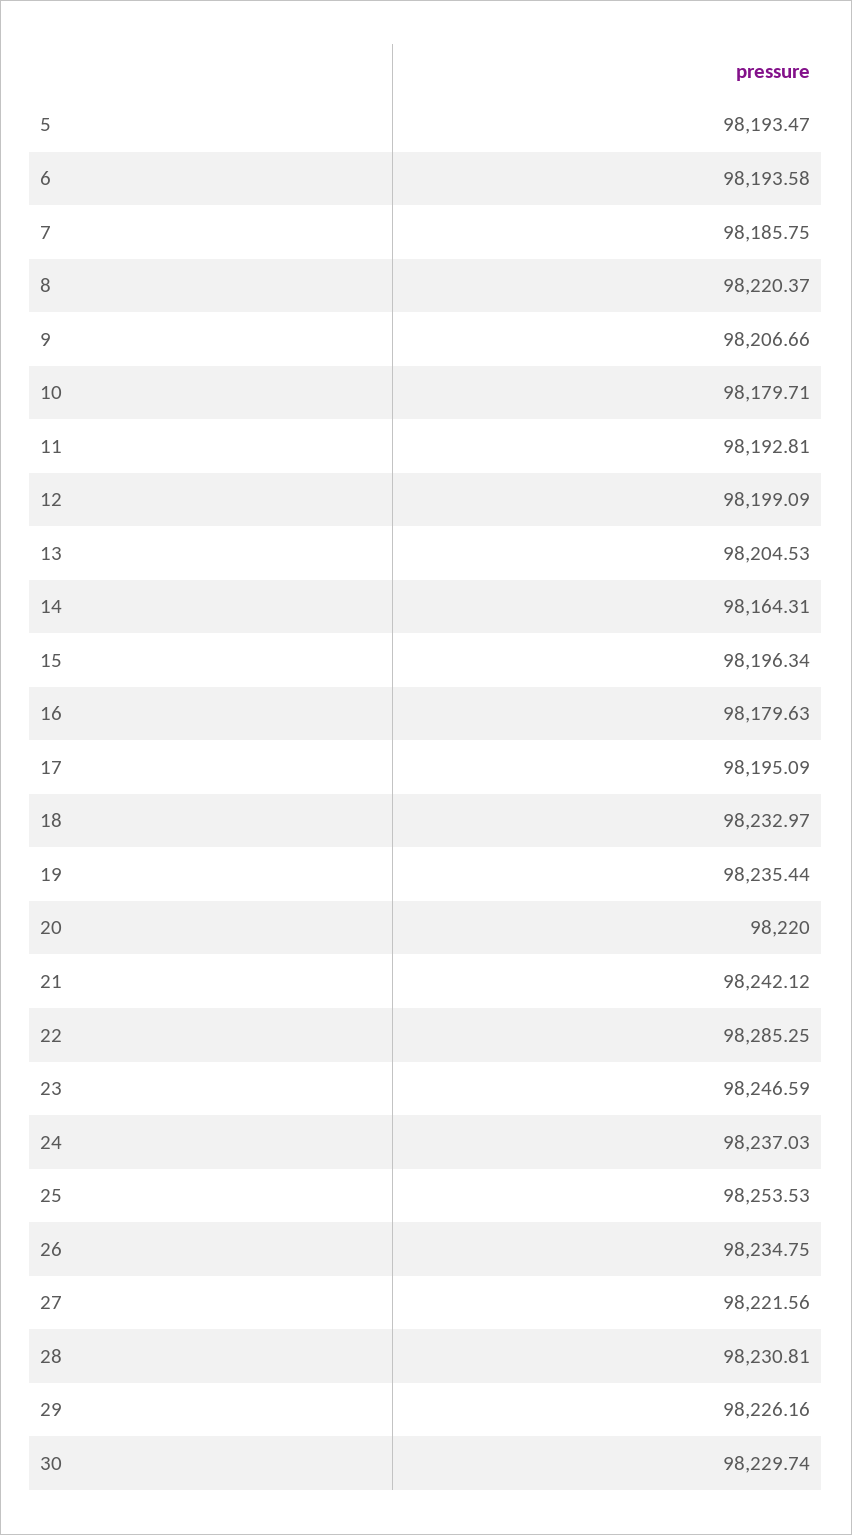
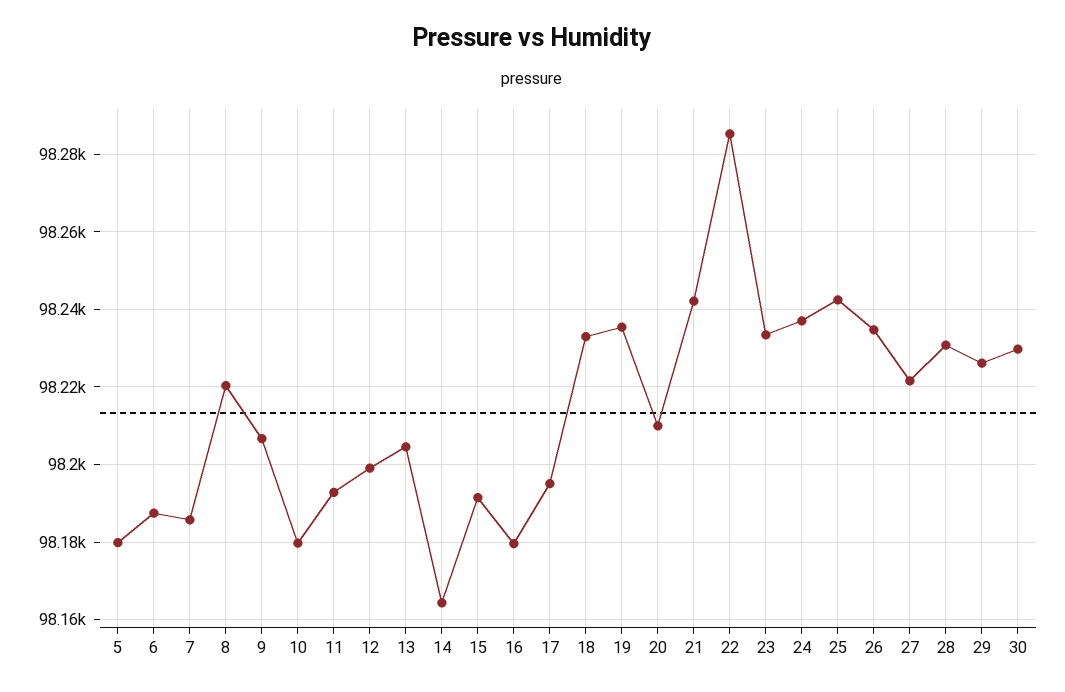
  {
-   "5": 98193.47,
+   "5": 98180,
-   "6": 98193.58,
+   "6": 98188,
    "7": 98185.75,
    "8": 98220.37,
    "9": 98206.66,
    "10": 98179.71,
    "11": 98192.81,
    "12": 98199.09,
    "13": 98204.53,
    "14": 98164.31,
-   "15": 98196.34,
+   "15": 98192,
    "16": 98179.63,
    "17": 98195.09,
    "18": 98232.97,
    "19": 98235.44,
-   "20": 98220,
+   "20": 98210,
    "21": 98242.12,
    "22": 98285.25,
-   "23": 98246.59,
+   "23": 98234,
    "24": 98237.03,
-   "25": 98253.53,
+   "25": 98242,
    "26": 98234.75,
    "27": 98221.56,
    "28": 98230.81,
    "29": 98226.16,
    "30": 98229.74
  }

